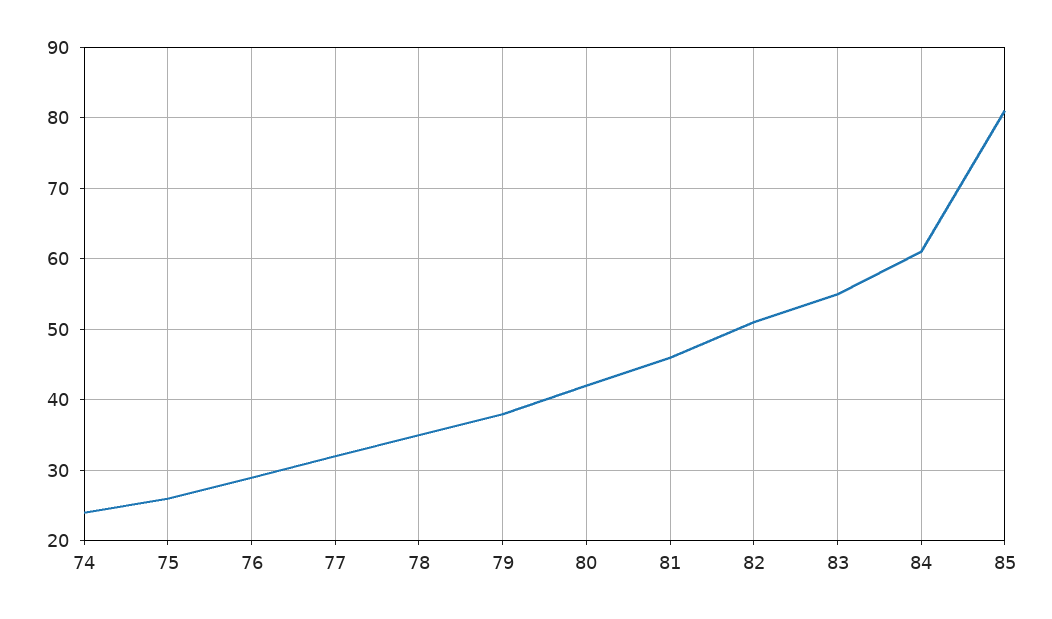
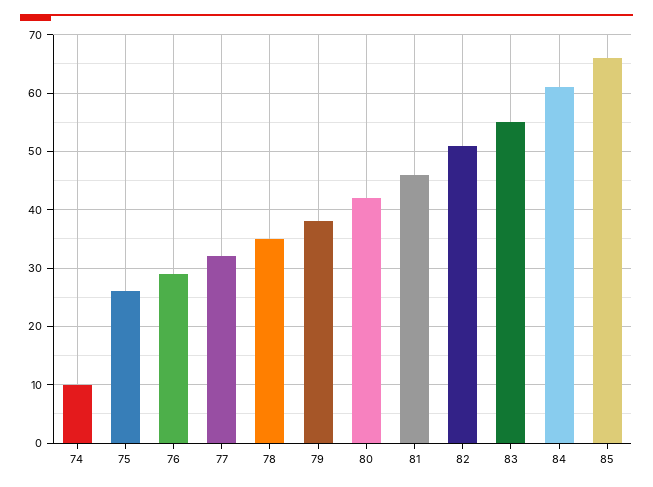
  {
-   "74": 24,
+   "74": 10,
    "75": 26,
    "76": 29,
    "77": 32,
    "78": 35,
    "79": 38,
    "80": 42,
    "81": 46,
    "82": 51,
    "83": 55,
    "84": 61,
-   "85": 81
+   "85": 65
  }

